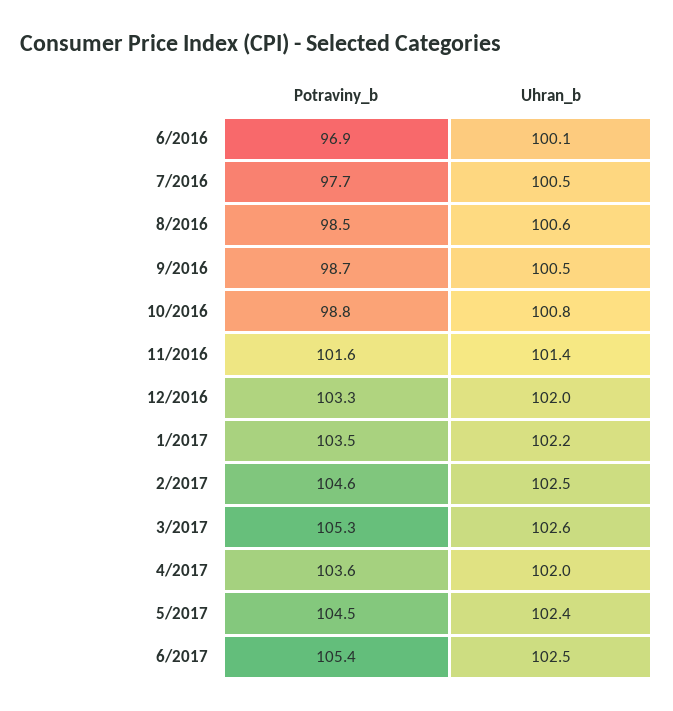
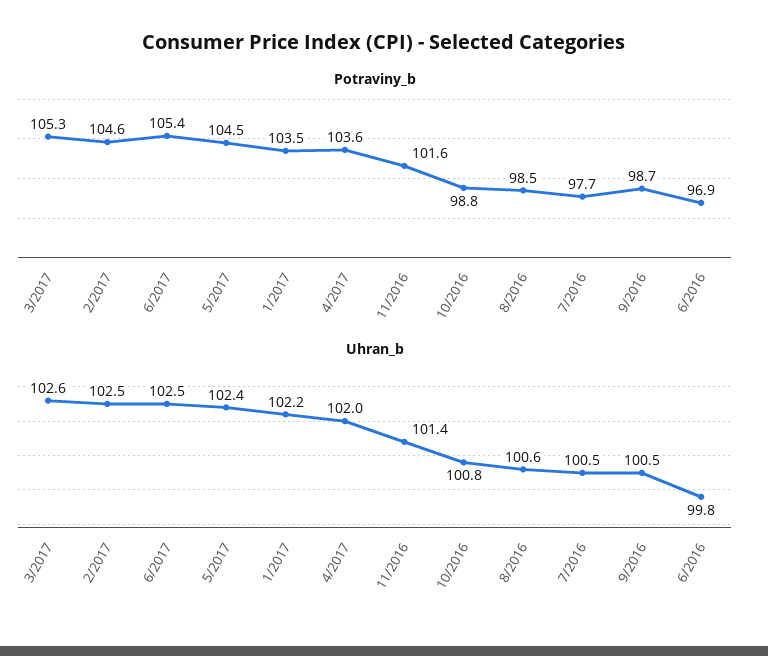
  {
    "Potraviny_b": {
      "6/2016": 96.9,
      "7/2016": 97.7,
      "8/2016": 98.5,
      "9/2016": 98.7,
      "10/2016": 98.8,
      "11/2016": 101.6,
-     "12/2016": 103.3,
      "1/2017": 103.5,
      "2/2017": 104.6,
      "3/2017": 105.3,
      "4/2017": 103.6,
      "5/2017": 104.5,
      "6/2017": 105.4
    },
    "Uhran_b": {
-     "6/2016": 100.1,
+     "6/2016": 99.8,
      "7/2016": 100.5,
      "8/2016": 100.6,
      "9/2016": 100.5,
      "10/2016": 100.8,
      "11/2016": 101.4,
-     "12/2016": 102,
      "1/2017": 102.2,
      "2/2017": 102.5,
      "3/2017": 102.6,
      "4/2017": 102,
      "5/2017": 102.4,
      "6/2017": 102.5
    }
  }

